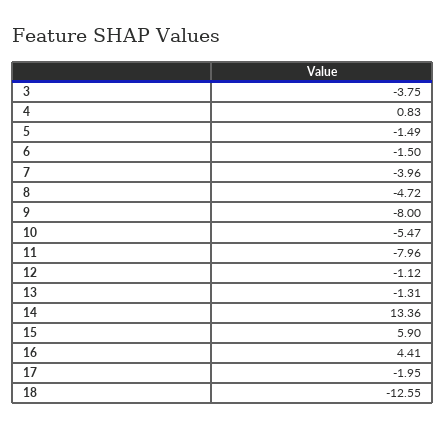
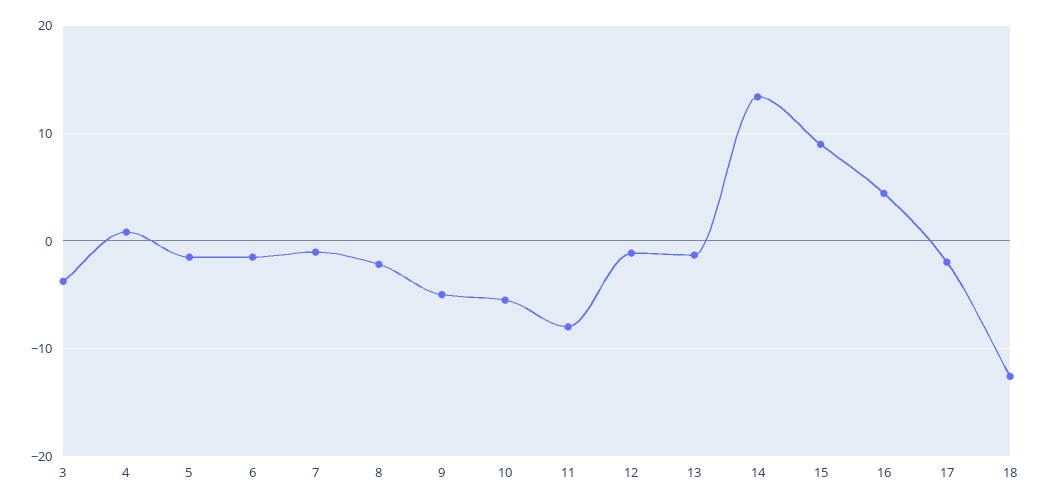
  {
    "3": -3.75,
    "4": 0.83,
    "5": -1.49,
    "6": -1.5,
-   "7": -3.96,
+   "7": -1,
-   "8": -4.72,
+   "8": -2,
-   "9": -8,
+   "9": -5,
    "10": -5.47,
    "11": -7.96,
    "12": -1.12,
    "13": -1.31,
    "14": 13.36,
-   "15": 5.9,
+   "15": 9,
    "16": 4.41,
    "17": -1.95,
    "18": -12.55
  }

